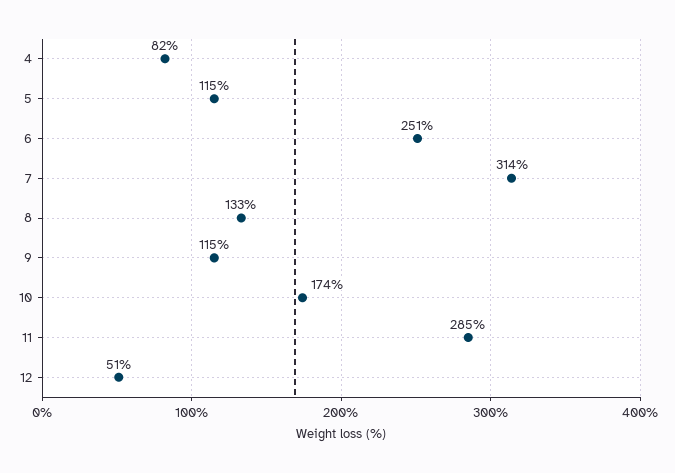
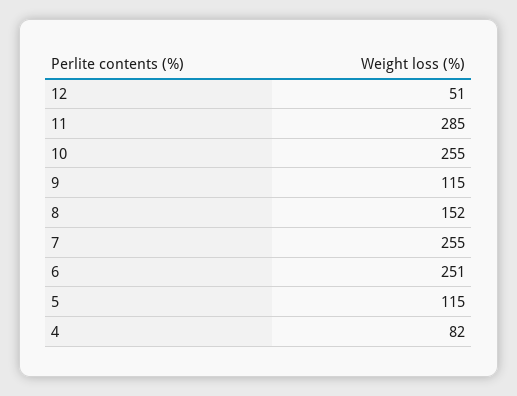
  {
    "4": 82,
    "5": 115,
    "6": 251,
-   "7": 314,
+   "7": 255,
-   "8": 133,
+   "8": 152,
    "9": 115,
-   "10": 174,
+   "10": 255,
    "11": 285,
    "12": 51
  }

